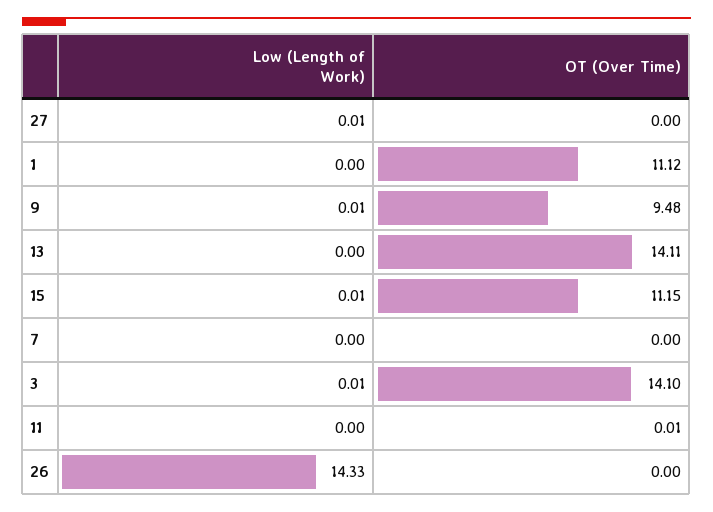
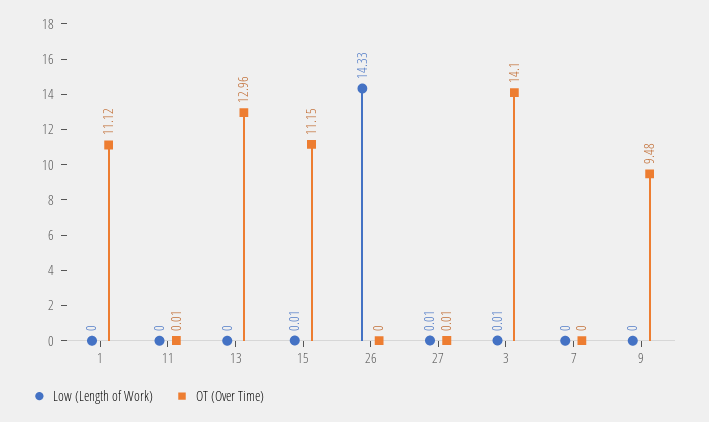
  {
    "Low (Length of Work)": {
      "27": 0.01,
      "1": 0,
-     "9": 0.01,
+     "9": 0,
      "13": 0,
      "15": 0.01,
      "7": 0,
      "3": 0.01,
      "11": 0,
      "26": 14.33
    },
    "OT (Over Time)": {
-     "27": 0,
+     "27": 0.01,
      "1": 11.12,
      "9": 9.48,
-     "13": 14.11,
+     "13": 12.96,
      "15": 11.15,
      "7": 0,
      "3": 14.1,
      "11": 0.01,
      "26": 0
    }
  }

